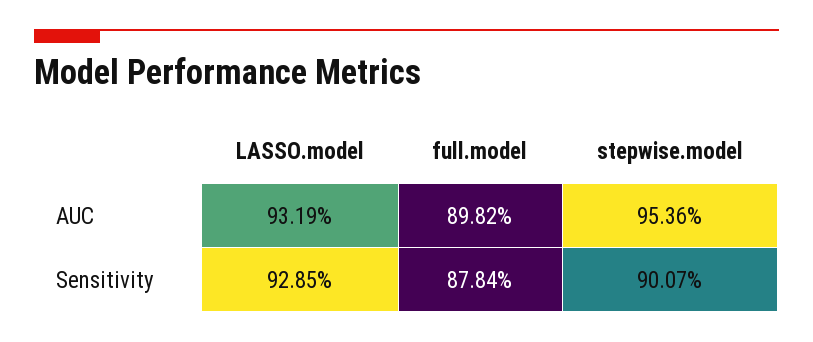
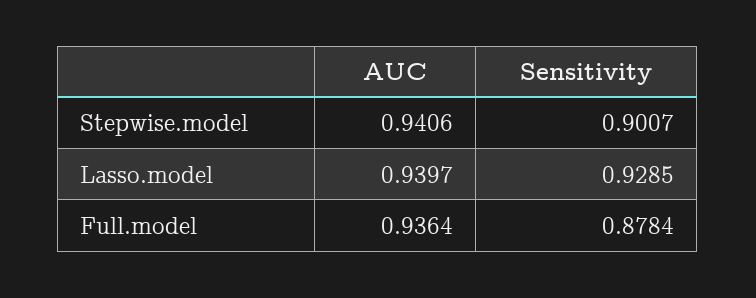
  {
    "LASSO.model": {
-     "AUC": 0.9319,
+     "AUC": 0.9397,
      "Sensitivity": 0.9285
    },
    "full.model": {
-     "AUC": 0.8982,
+     "AUC": 0.9364,
      "Sensitivity": 0.8784
    },
    "stepwise.model": {
-     "AUC": 0.9536,
+     "AUC": 0.9406,
      "Sensitivity": 0.9007
    }
  }

